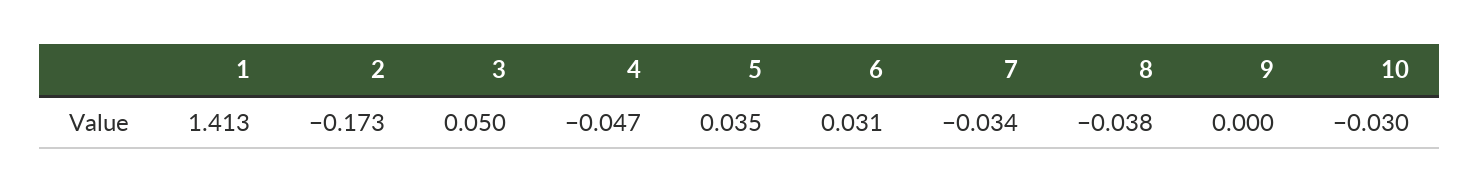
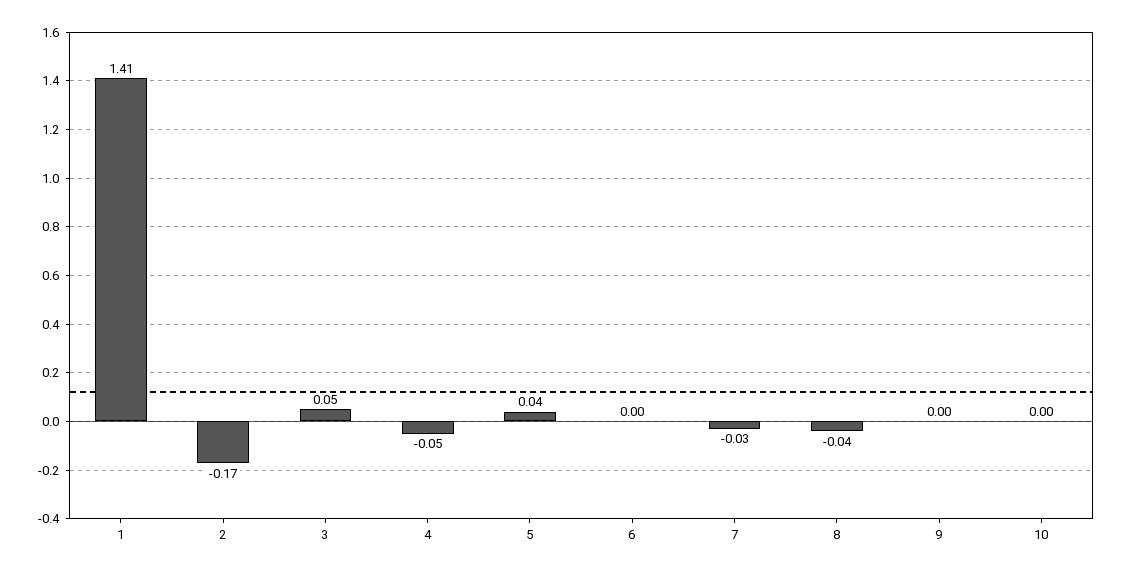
  {
    "1": 1.413,
    "2": -0.173,
    "3": 0.05,
    "4": -0.047,
    "5": 0.035,
-   "6": 0.031,
+   "6": 0,
    "7": -0.034,
    "8": -0.038,
    "9": 0,
-   "10": -0.03
+   "10": 0
  }

